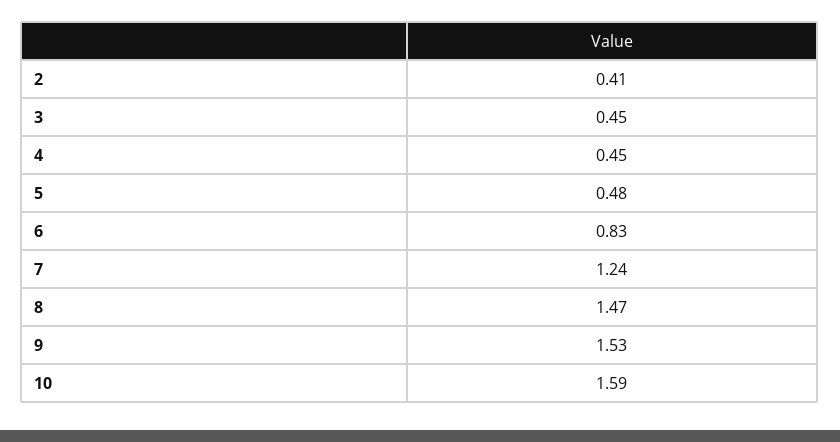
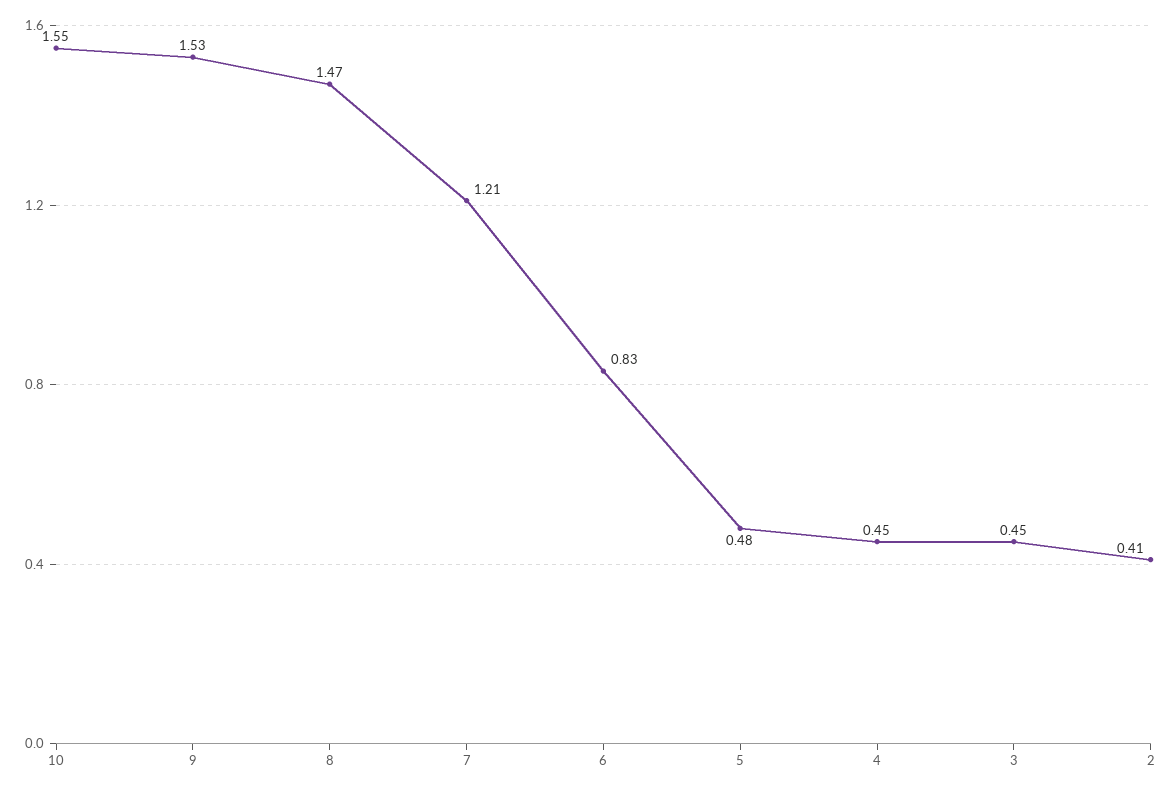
  {
    "2": 0.41,
    "3": 0.45,
    "4": 0.45,
    "5": 0.48,
    "6": 0.83,
-   "7": 1.24,
+   "7": 1.21,
    "8": 1.47,
    "9": 1.53,
-   "10": 1.59
+   "10": 1.55
  }

